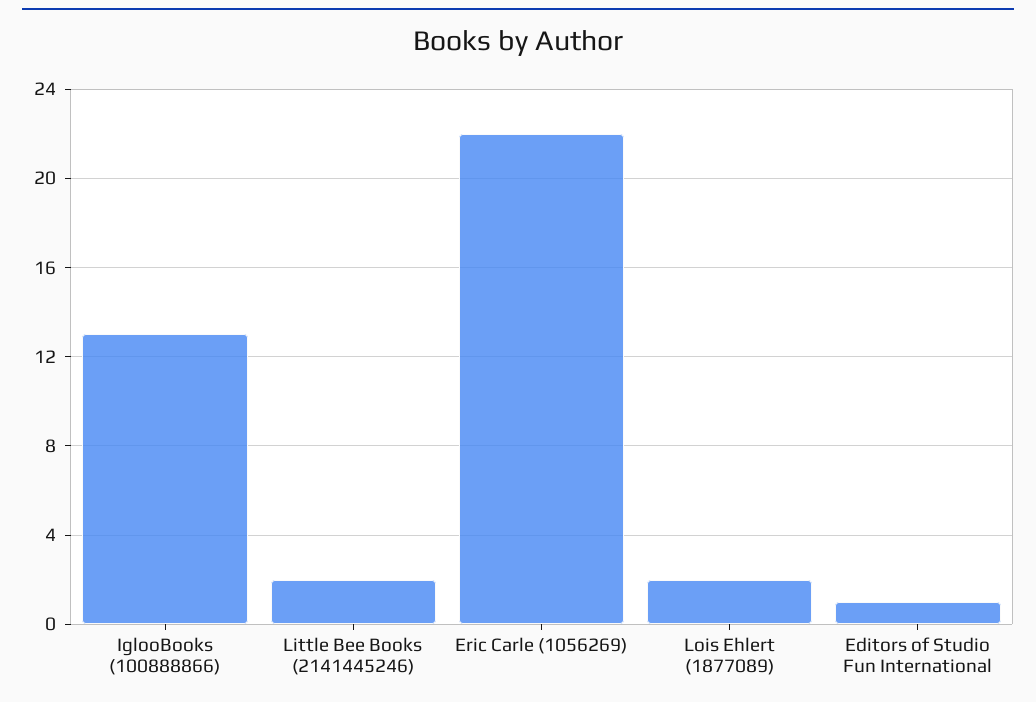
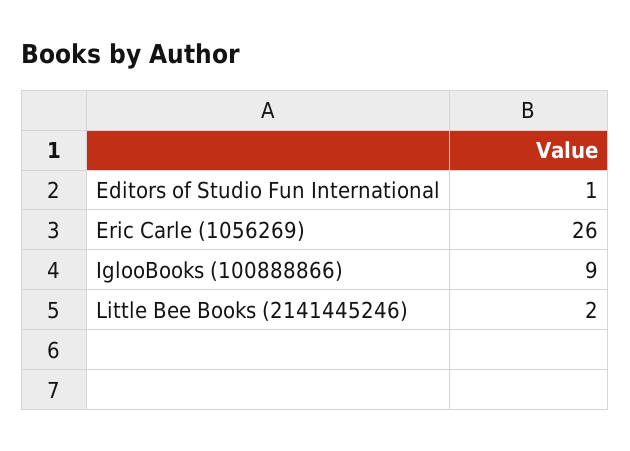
  {
-   "IglooBooks (100888866)": 13,
+   "IglooBooks (100888866)": 9,
    "Little Bee Books (2141445246)": 2,
-   "Eric Carle (1056269)": 22,
+   "Eric Carle (1056269)": 26,
-   "Lois Ehlert (1877089)": 2,
    "Editors of Studio Fun International": 1
  }

